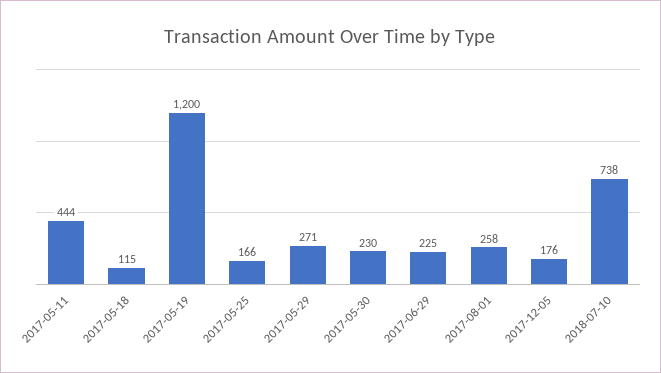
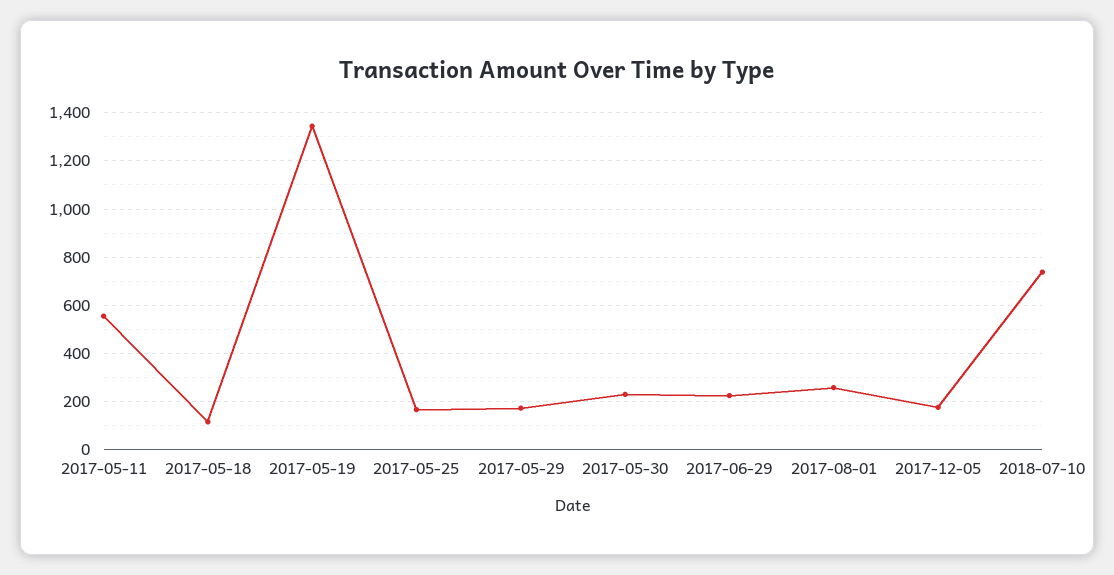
  {
-   "2017-05-11": 444,
+   "2017-05-11": 550,
    "2017-05-18": 115,
-   "2017-05-19": 1200,
+   "2017-05-19": 1350,
    "2017-05-25": 166,
-   "2017-05-29": 271,
+   "2017-05-29": 175,
    "2017-05-30": 230,
    "2017-06-29": 225,
    "2017-08-01": 258,
    "2017-12-05": 176,
    "2018-07-10": 738
  }

